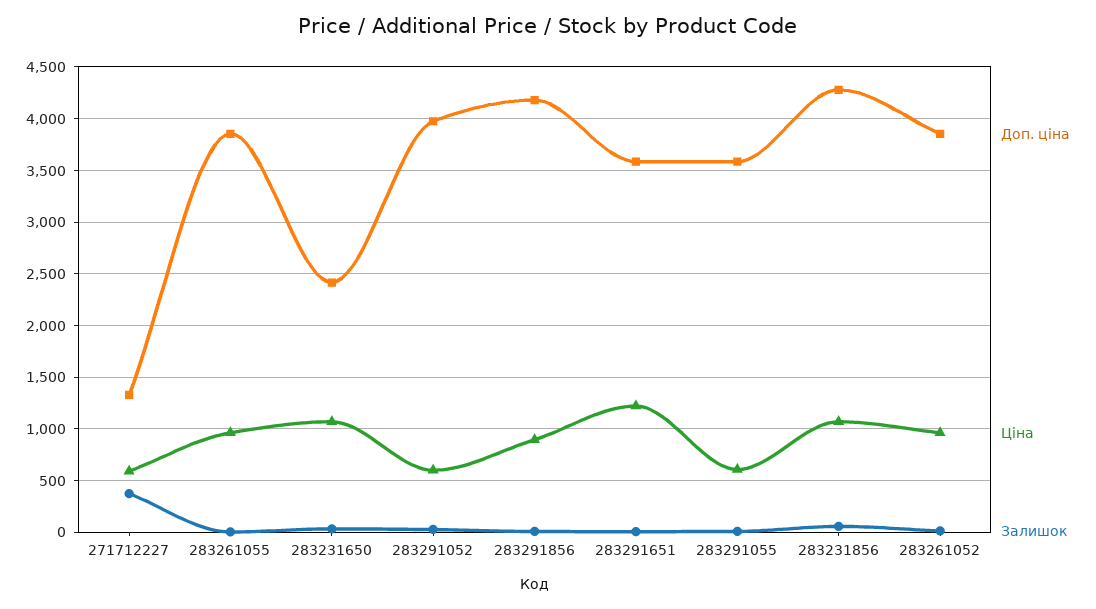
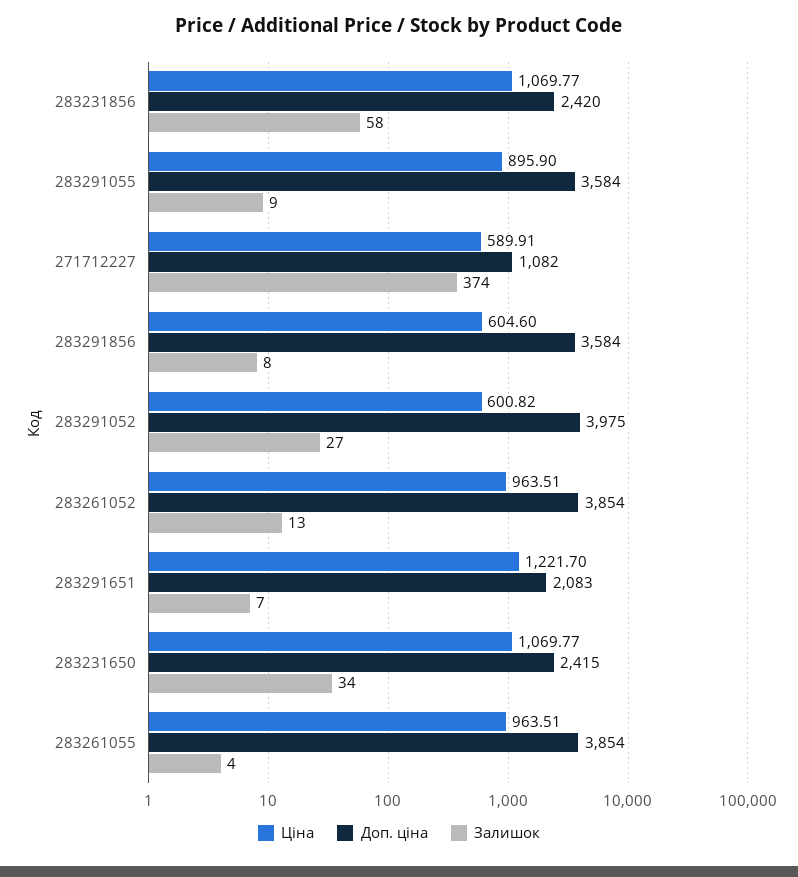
  {
    "Доп. ціна": {
-     "271712227": 1300,
+     "271712227": 1082,
      "283261055": 3854,
      "283231650": 2415,
      "283291052": 3975,
-     "283291856": 4200,
+     "283291856": 3584,
-     "283291651": 3600,
+     "283291651": 2083,
      "283291055": 3584,
-     "283231856": 4300,
+     "283231856": 2420,
      "283261052": 3854
    },
    "Ціна": {
      "271712227": 589.91,
      "283261055": 963.51,
      "283231650": 1069.77,
      "283291052": 600.82,
-     "283291856": 900,
+     "283291856": 604.6,
      "283291651": 1221.7,
-     "283291055": 600,
+     "283291055": 895.9,
      "283231856": 1069.77,
      "283261052": 963.51
    },
    "Залишок": {
      "271712227": 374,
      "283261055": 4,
      "283231650": 34,
      "283291052": 27,
      "283291856": 8,
      "283291651": 7,
      "283291055": 9,
      "283231856": 58,
      "283261052": 13
    }
  }

